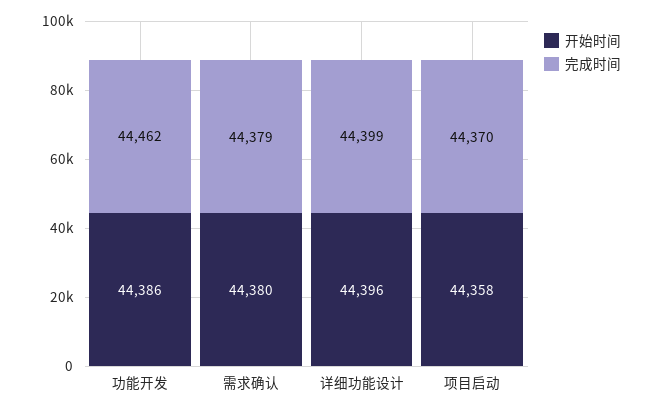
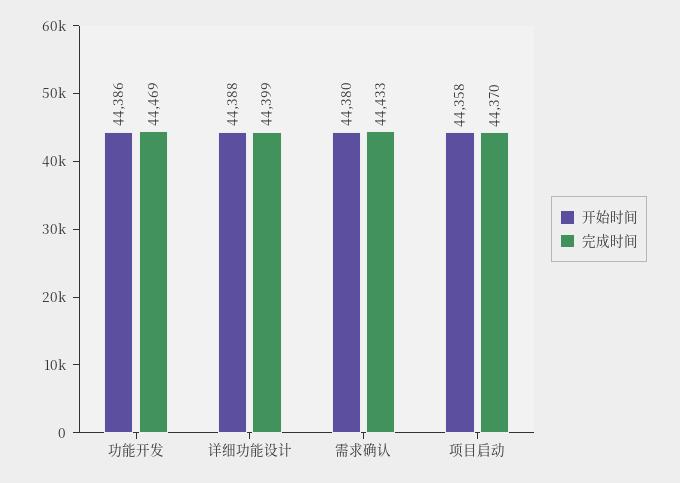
  {
    "开始时间": {
      "功能开发": 44386,
      "需求确认": 44380,
-     "详细功能设计": 44396,
+     "详细功能设计": 44388,
      "项目启动": 44358
    },
    "完成时间": {
-     "功能开发": 44462,
+     "功能开发": 44469,
-     "需求确认": 44379,
+     "需求确认": 44433,
      "详细功能设计": 44399,
      "项目启动": 44370
    }
  }

